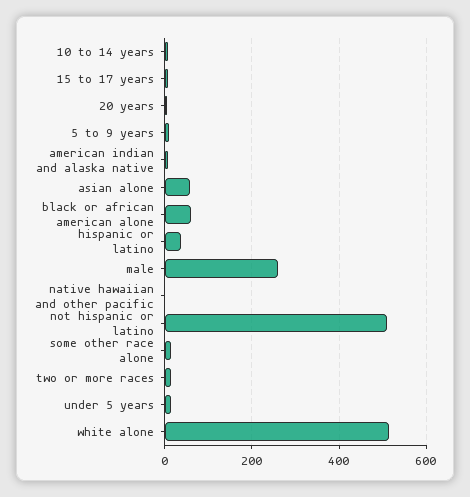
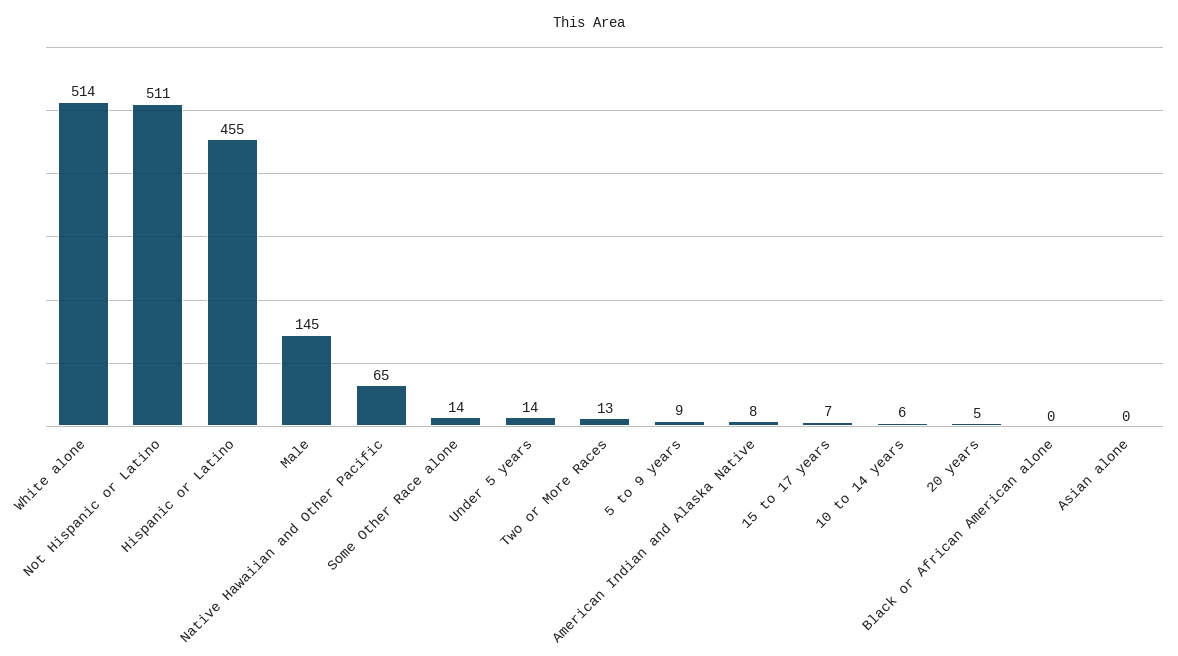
  {
    "10 to 14 years": 6,
    "15 to 17 years": 7,
    "20 years": 5,
    "5 to 9 years": 9,
    "american indian and alaska native": 8,
-   "asian alone": 60,
+   "asian alone": 0,
-   "black or african american alone": 60,
+   "black or african american alone": 0,
-   "hispanic or latino": 40,
+   "hispanic or latino": 455,
-   "male": 260,
+   "male": 145,
-   "native hawaiian and other pacific": 0,
+   "native hawaiian and other pacific": 65,
    "not hispanic or latino": 511,
    "some other race alone": 14,
    "two or more races": 13,
    "under 5 years": 14,
    "white alone": 514
  }

